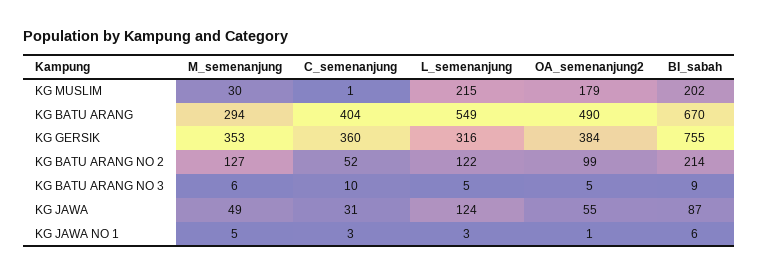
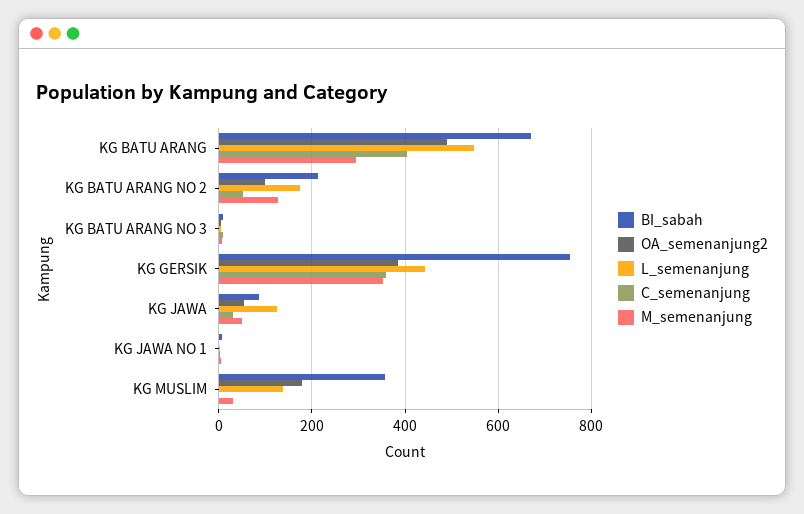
  {
    "M_semenanjung": {
      "KG MUSLIM": 30,
      "KG BATU ARANG": 294,
      "KG GERSIK": 353,
      "KG BATU ARANG NO 2": 127,
      "KG BATU ARANG NO 3": 6,
      "KG JAWA": 49,
      "KG JAWA NO 1": 5
    },
    "C_semenanjung": {
      "KG MUSLIM": 1,
      "KG BATU ARANG": 404,
      "KG GERSIK": 360,
      "KG BATU ARANG NO 2": 52,
      "KG BATU ARANG NO 3": 10,
      "KG JAWA": 31,
      "KG JAWA NO 1": 3
    },
    "L_semenanjung": {
-     "KG MUSLIM": 215,
+     "KG MUSLIM": 140,
      "KG BATU ARANG": 549,
-     "KG GERSIK": 316,
+     "KG GERSIK": 440,
-     "KG BATU ARANG NO 2": 122,
+     "KG BATU ARANG NO 2": 180,
      "KG BATU ARANG NO 3": 5,
      "KG JAWA": 124,
      "KG JAWA NO 1": 3
    },
    "OA_semenanjung2": {
      "KG MUSLIM": 179,
      "KG BATU ARANG": 490,
      "KG GERSIK": 384,
      "KG BATU ARANG NO 2": 99,
      "KG BATU ARANG NO 3": 5,
      "KG JAWA": 55,
      "KG JAWA NO 1": 1
    },
    "BI_sabah": {
-     "KG MUSLIM": 202,
+     "KG MUSLIM": 360,
      "KG BATU ARANG": 670,
      "KG GERSIK": 755,
      "KG BATU ARANG NO 2": 214,
      "KG BATU ARANG NO 3": 9,
      "KG JAWA": 87,
      "KG JAWA NO 1": 6
    }
  }

